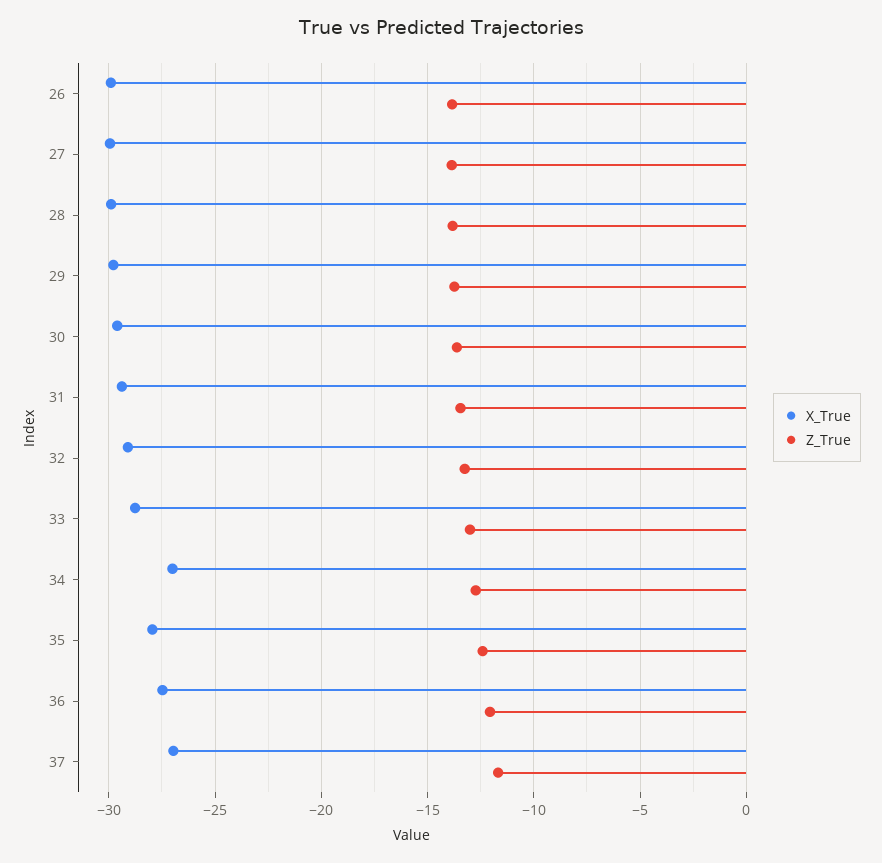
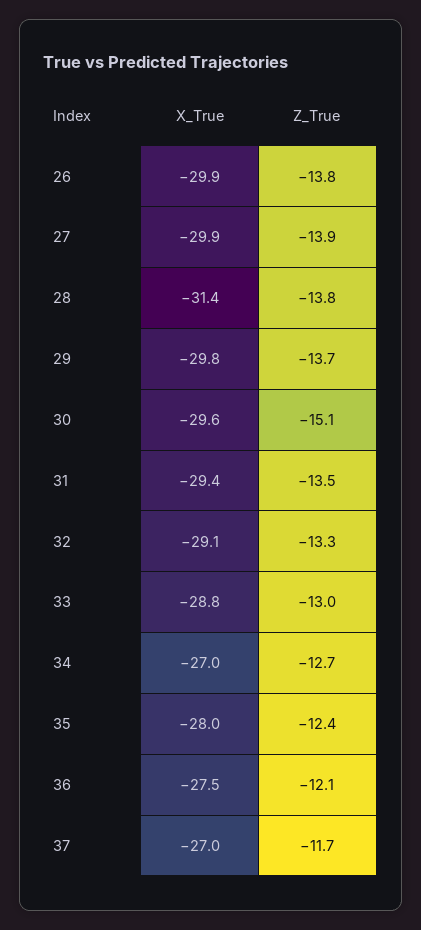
  {
    "X_True": {
      "26": -29.9,
      "27": -29.9,
-     "28": -30,
+     "28": -31.4,
      "29": -29.8,
      "30": -29.6,
      "31": -29.4,
      "32": -29.1,
      "33": -28.8,
      "34": -27,
      "35": -28,
      "36": -27.5,
      "37": -27
    },
    "Z_True": {
      "26": -13.8,
      "27": -13.9,
      "28": -13.8,
      "29": -13.7,
-     "30": -13.5,
+     "30": -15.1,
      "31": -13.5,
      "32": -13.3,
      "33": -13,
      "34": -12.7,
      "35": -12.4,
      "36": -12.1,
      "37": -11.7
    }
  }

